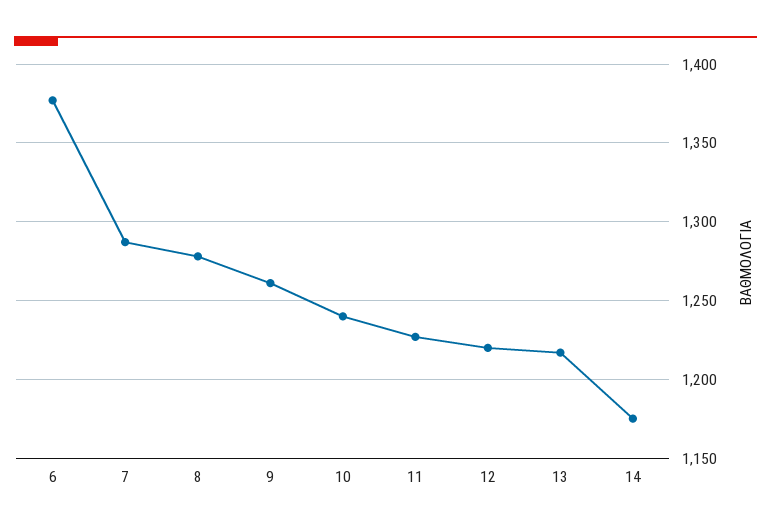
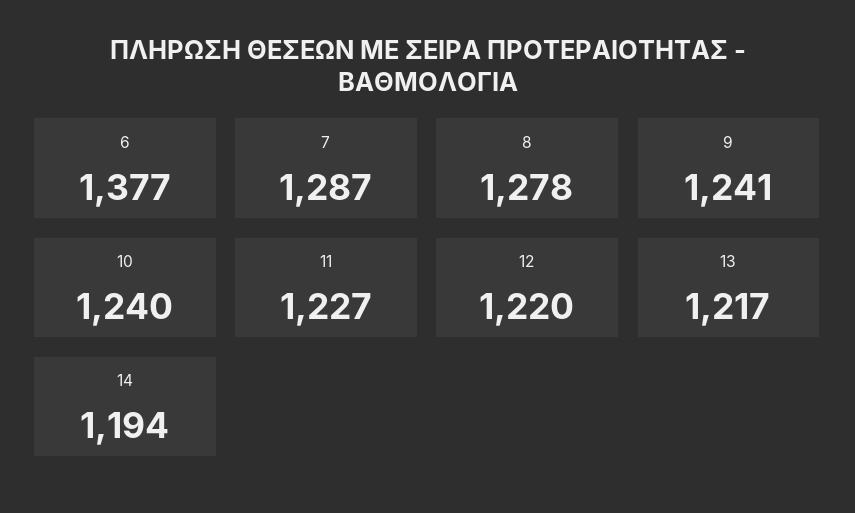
  {
    "6": 1377,
    "7": 1287,
    "8": 1278,
-   "9": 1260,
+   "9": 1241,
    "10": 1240,
    "11": 1227,
    "12": 1220,
    "13": 1217,
-   "14": 1175
+   "14": 1194
  }

